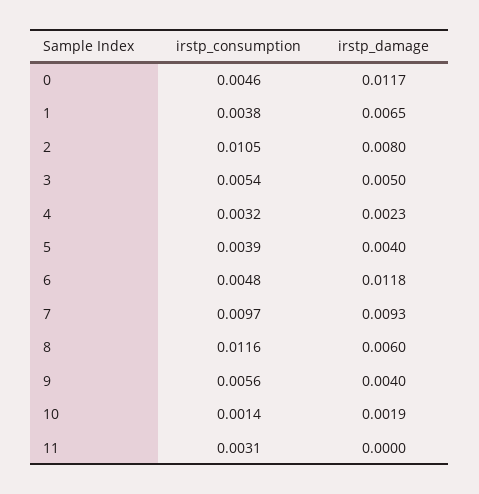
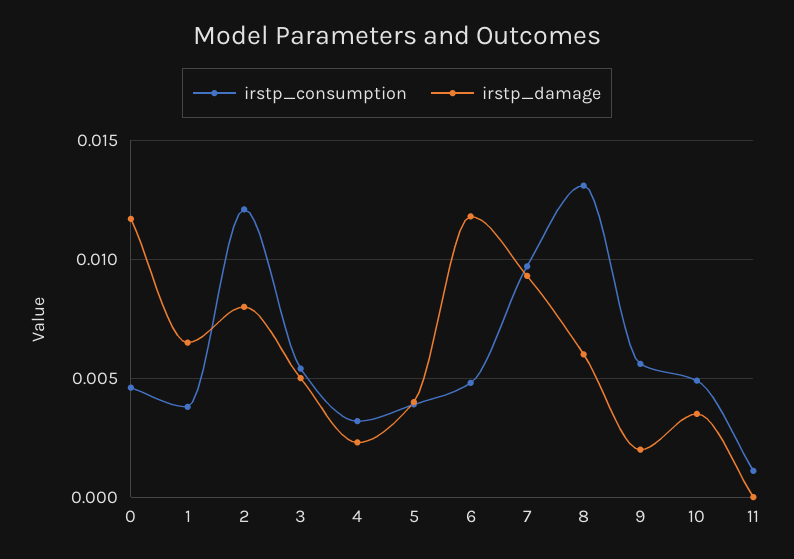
  {
    "irstp_consumption": {
      "0": 0.0046,
      "1": 0.0038,
-     "2": 0.0105,
+     "2": 0.012,
      "3": 0.0054,
      "4": 0.0032,
      "5": 0.0039,
      "6": 0.0048,
      "7": 0.0097,
-     "8": 0.0116,
+     "8": 0.013,
      "9": 0.0056,
-     "10": 0.0014,
+     "10": 0.005,
-     "11": 0.0031
+     "11": 0.001
    },
    "irstp_damage": {
      "0": 0.0117,
      "1": 0.0065,
      "2": 0.008,
      "3": 0.005,
      "4": 0.0023,
      "5": 0.004,
      "6": 0.0118,
      "7": 0.0093,
      "8": 0.006,
-     "9": 0.004,
+     "9": 0.002,
-     "10": 0.0019,
+     "10": 0.0035,
      "11": 0
    }
  }

